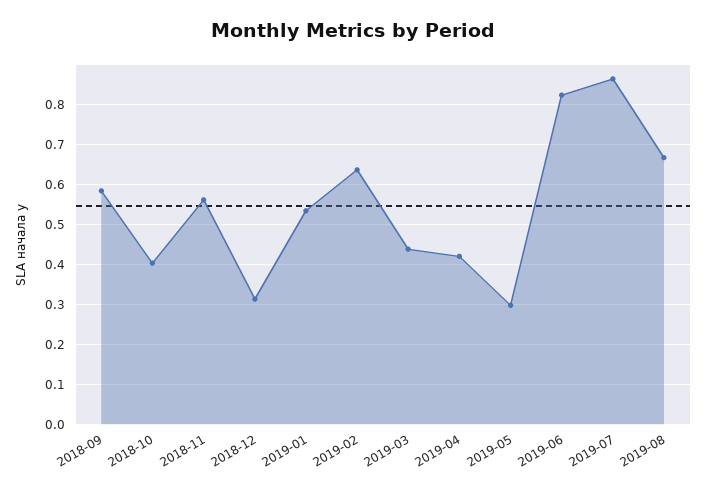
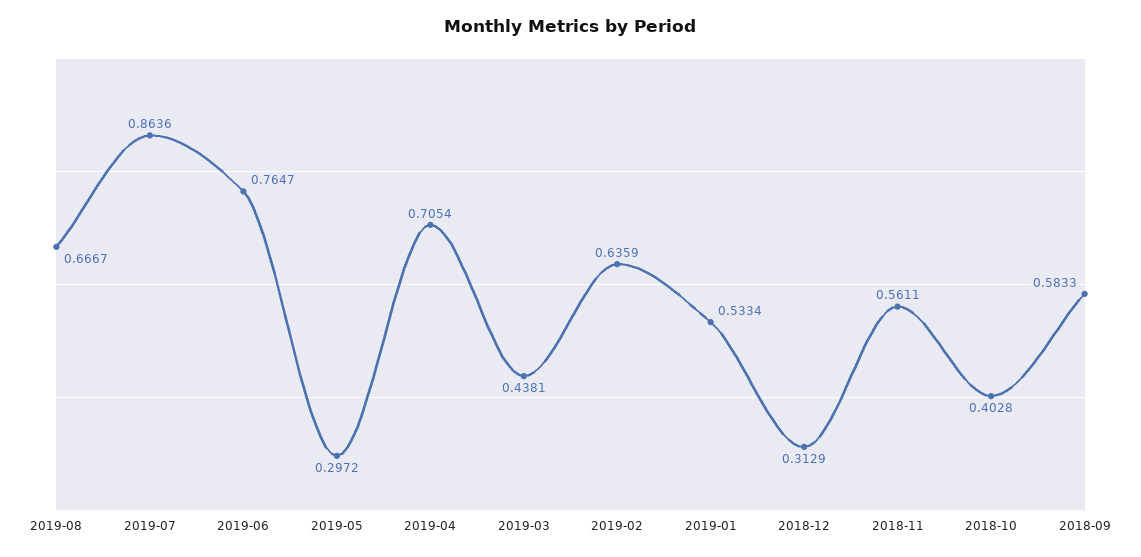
  {
    "2018-09": 0.5833,
    "2018-10": 0.4028,
    "2018-11": 0.5611,
    "2018-12": 0.3129,
    "2019-01": 0.5334,
    "2019-02": 0.6359,
    "2019-03": 0.4381,
-   "2019-04": 0.42,
+   "2019-04": 0.7054,
    "2019-05": 0.2972,
-   "2019-06": 0.82,
+   "2019-06": 0.7647,
    "2019-07": 0.8636,
    "2019-08": 0.6667
  }

